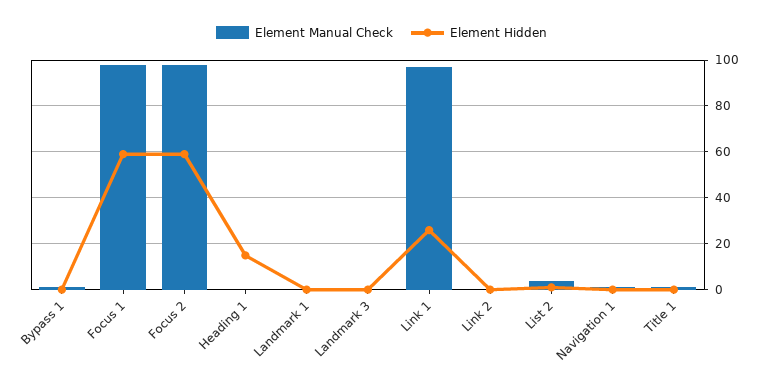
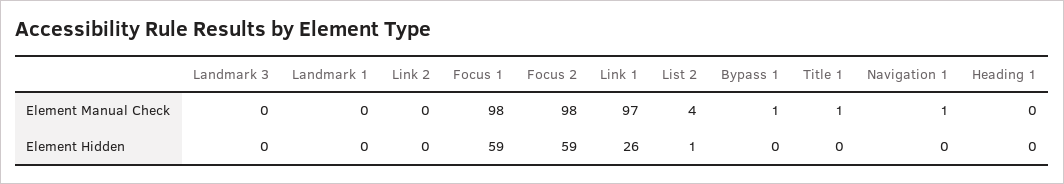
  {
    "Element Manual Check": {
      "Bypass 1": 1,
      "Focus 1": 98,
      "Focus 2": 98,
      "Heading 1": 0,
      "Landmark 1": 0,
      "Landmark 3": 0,
      "Link 1": 97,
      "Link 2": 0,
      "List 2": 4,
      "Navigation 1": 1,
      "Title 1": 1
    },
    "Element Hidden": {
      "Bypass 1": 0,
      "Focus 1": 59,
      "Focus 2": 59,
-     "Heading 1": 15,
+     "Heading 1": 0,
      "Landmark 1": 0,
      "Landmark 3": 0,
      "Link 1": 26,
      "Link 2": 0,
      "List 2": 1,
      "Navigation 1": 0,
      "Title 1": 0
    }
  }

